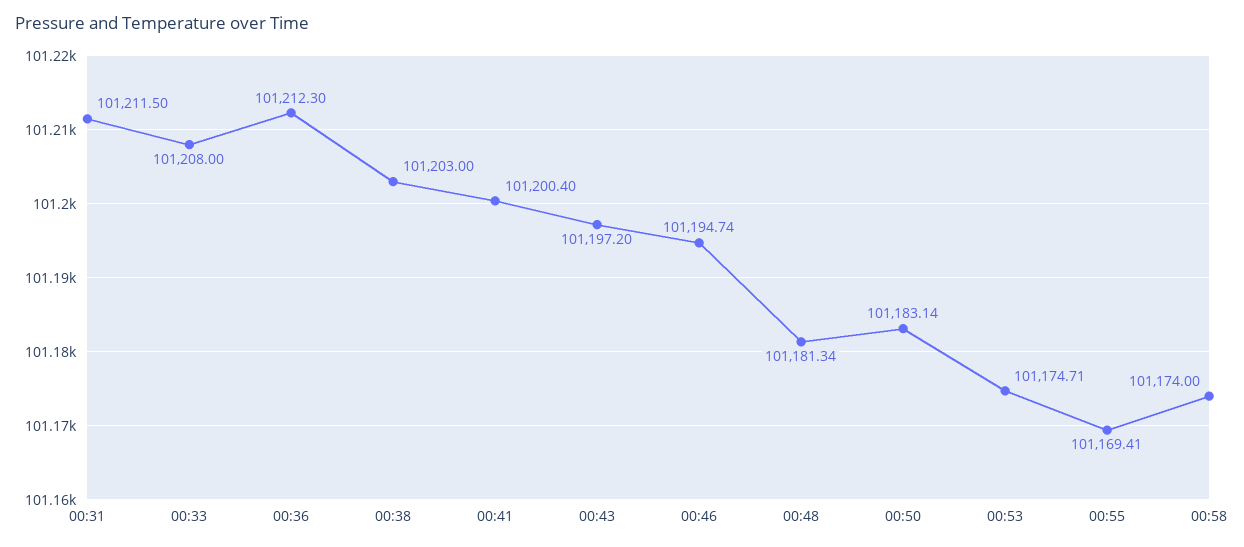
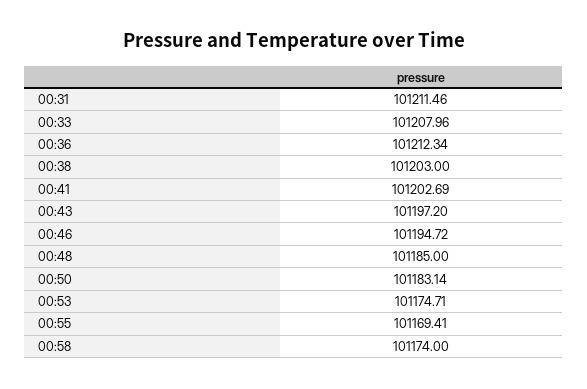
  {
-   "00:31": 101211.5,
+   "00:31": 101211.46,
-   "00:33": 101208,
+   "00:33": 101207.96,
-   "00:36": 101212.3,
+   "00:36": 101212.34,
    "00:38": 101203,
-   "00:41": 101200.4,
+   "00:41": 101202.69,
    "00:43": 101197.2,
-   "00:46": 101194.74,
+   "00:46": 101194.72,
-   "00:48": 101181.34,
+   "00:48": 101185,
    "00:50": 101183.14,
    "00:53": 101174.71,
    "00:55": 101169.41,
    "00:58": 101174
  }

